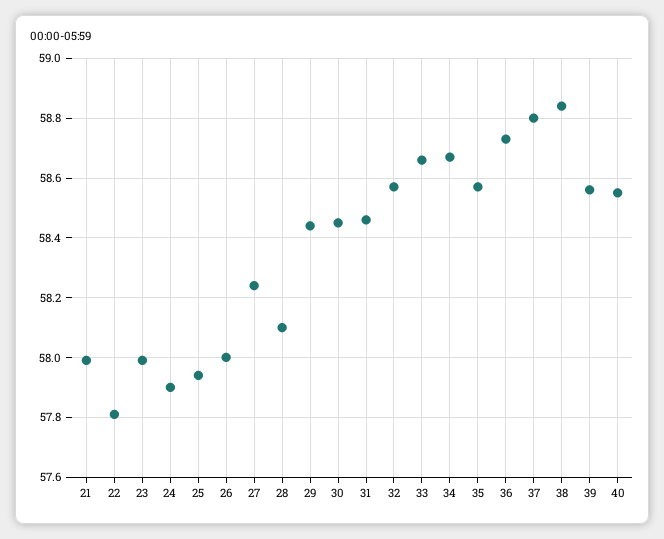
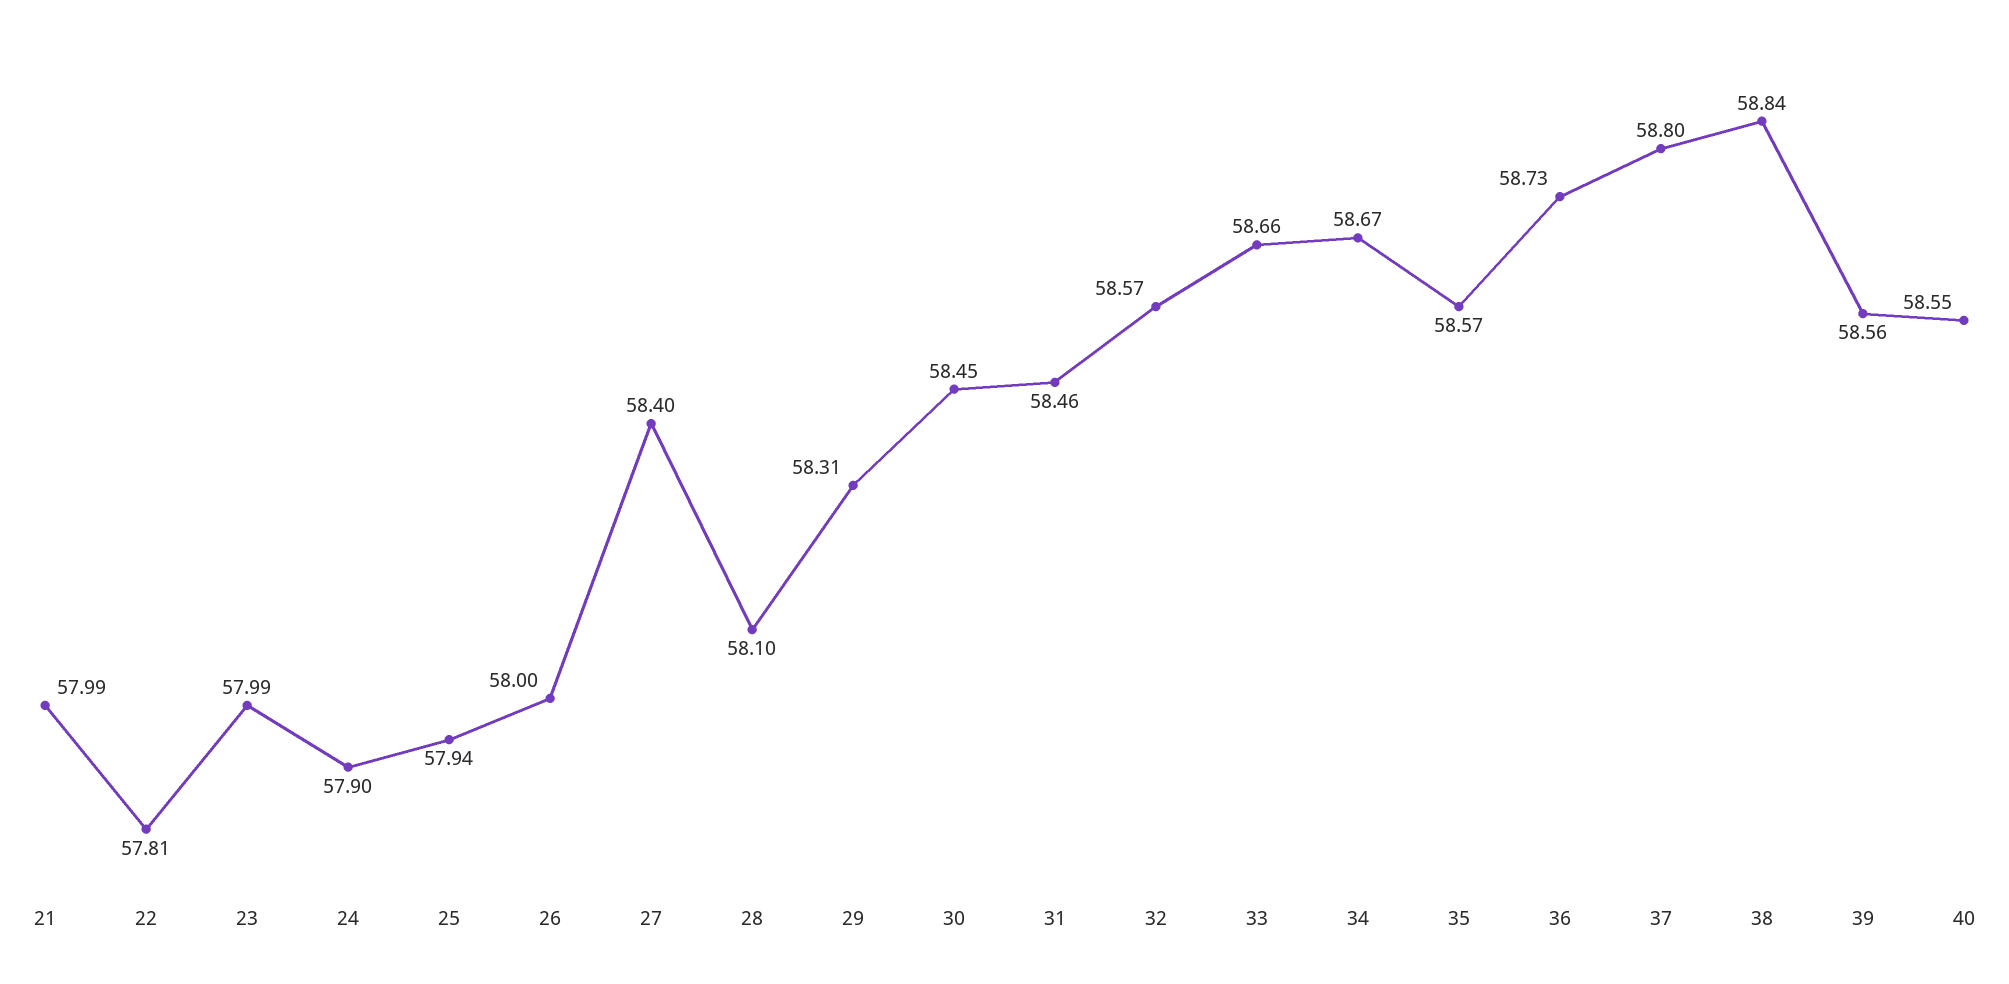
  {
    "21": 57.99,
    "22": 57.81,
    "23": 57.99,
    "24": 57.9,
    "25": 57.94,
    "26": 58,
-   "27": 58.25,
+   "27": 58.4,
    "28": 58.1,
-   "29": 58.45,
+   "29": 58.31,
    "30": 58.45,
    "31": 58.46,
    "32": 58.57,
    "33": 58.66,
    "34": 58.67,
    "35": 58.57,
    "36": 58.73,
    "37": 58.8,
    "38": 58.84,
    "39": 58.56,
    "40": 58.55
  }

